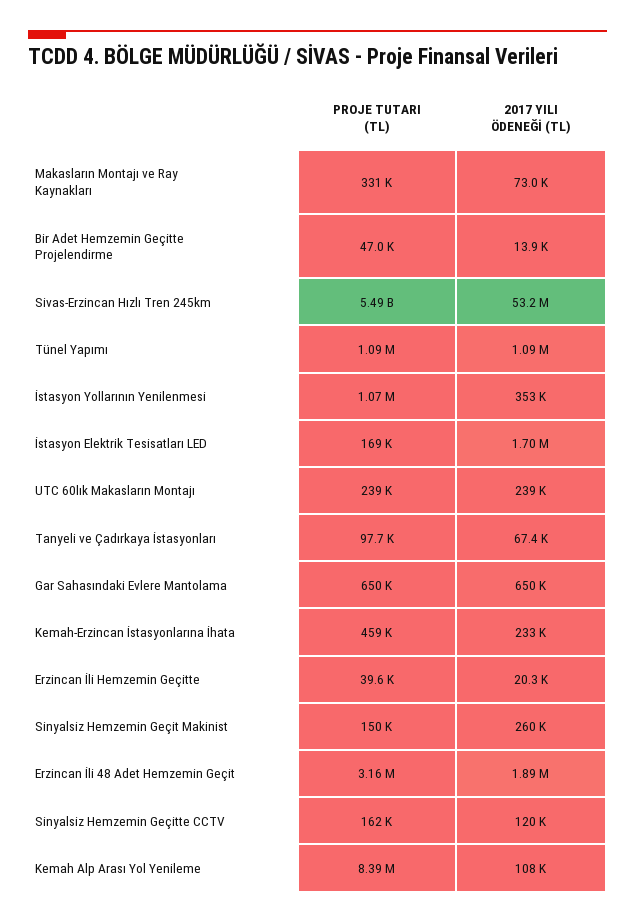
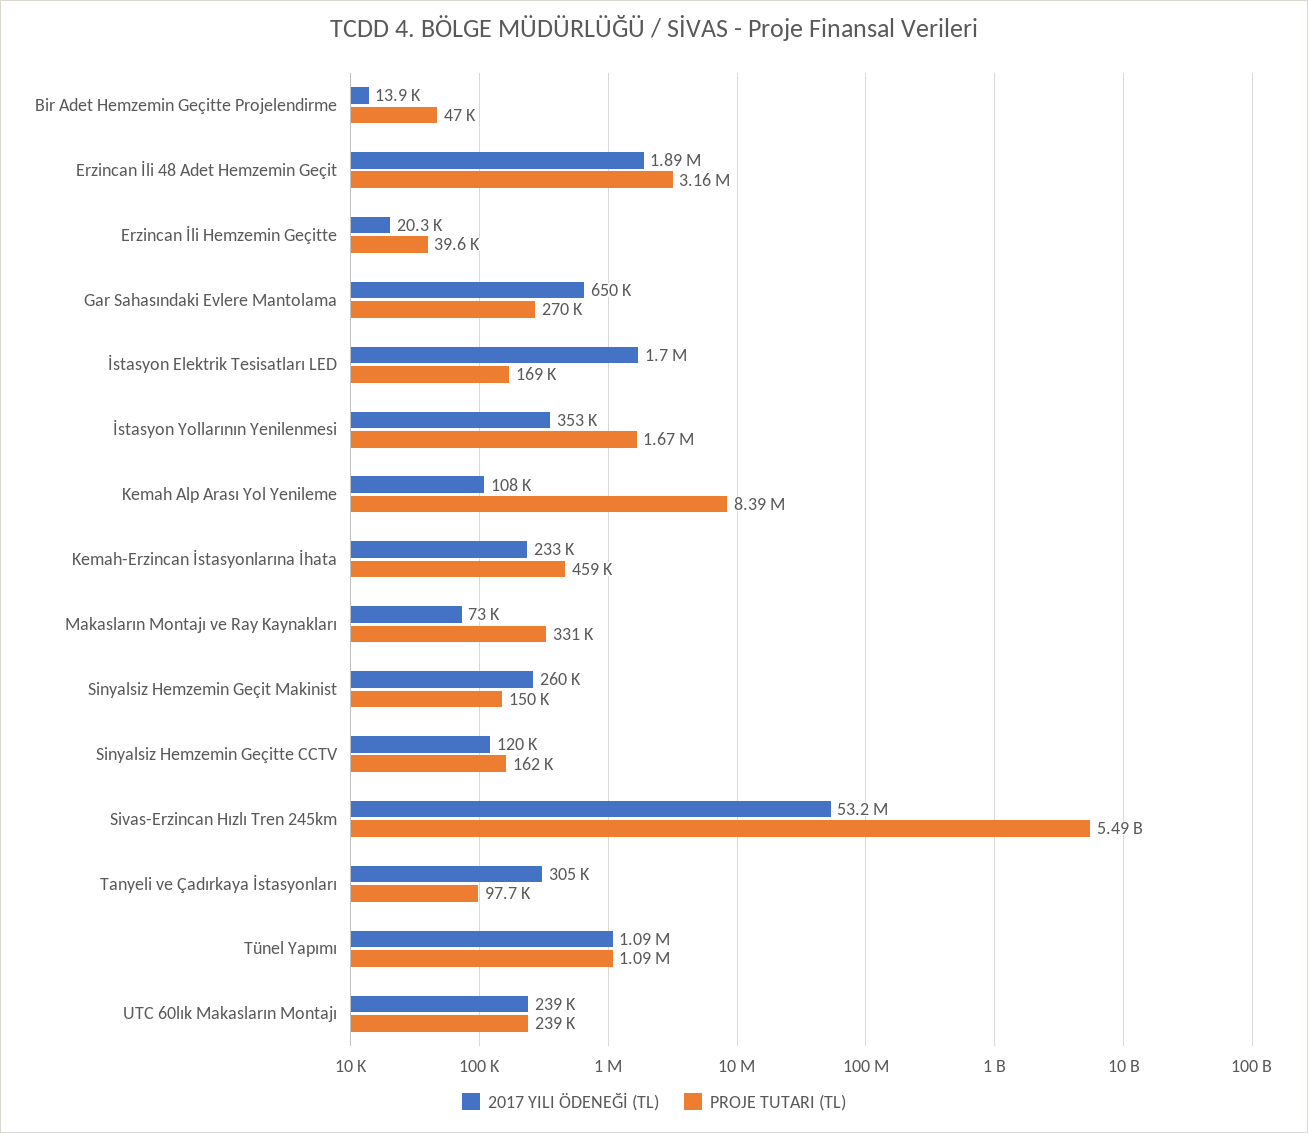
  {
    "PROJE TUTARI (TL)": {
      "Makasların Montajı ve Ray Kaynakları": 331000,
      "Bir Adet Hemzemin Geçitte Projelendirme": 47000,
      "Sivas-Erzincan Hızlı Tren 245km": 5490000000,
      "Tünel Yapımı": 1090000,
-     "İstasyon Yollarının Yenilenmesi": 1070000,
+     "İstasyon Yollarının Yenilenmesi": 1670000,
      "İstasyon Elektrik Tesisatları LED": 169000,
      "UTC 60lık Makasların Montajı": 239000,
      "Tanyeli ve Çadırkaya İstasyonları": 97700,
-     "Gar Sahasındaki Evlere Mantolama": 650000,
+     "Gar Sahasındaki Evlere Mantolama": 270000,
      "Kemah-Erzincan İstasyonlarına İhata": 459000,
      "Erzincan İli Hemzemin Geçitte": 39600,
      "Sinyalsiz Hemzemin Geçit Makinist": 150000,
      "Erzincan İli 48 Adet Hemzemin Geçit": 3160000,
      "Sinyalsiz Hemzemin Geçitte CCTV": 162000,
      "Kemah Alp Arası Yol Yenileme": 8390000
    },
    "2017 YILI ÖDENEĞİ (TL)": {
      "Makasların Montajı ve Ray Kaynakları": 73000,
      "Bir Adet Hemzemin Geçitte Projelendirme": 13900,
      "Sivas-Erzincan Hızlı Tren 245km": 53200000,
      "Tünel Yapımı": 1090000,
      "İstasyon Yollarının Yenilenmesi": 353000,
      "İstasyon Elektrik Tesisatları LED": 1700000,
      "UTC 60lık Makasların Montajı": 239000,
-     "Tanyeli ve Çadırkaya İstasyonları": 67400,
+     "Tanyeli ve Çadırkaya İstasyonları": 305000,
      "Gar Sahasındaki Evlere Mantolama": 650000,
      "Kemah-Erzincan İstasyonlarına İhata": 233000,
      "Erzincan İli Hemzemin Geçitte": 20300,
      "Sinyalsiz Hemzemin Geçit Makinist": 260000,
      "Erzincan İli 48 Adet Hemzemin Geçit": 1890000,
      "Sinyalsiz Hemzemin Geçitte CCTV": 120000,
      "Kemah Alp Arası Yol Yenileme": 108000
    }
  }

